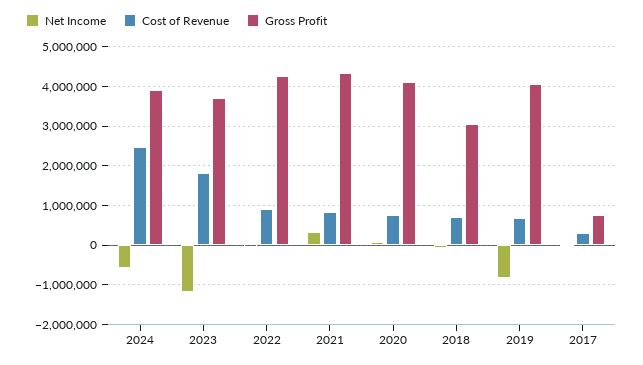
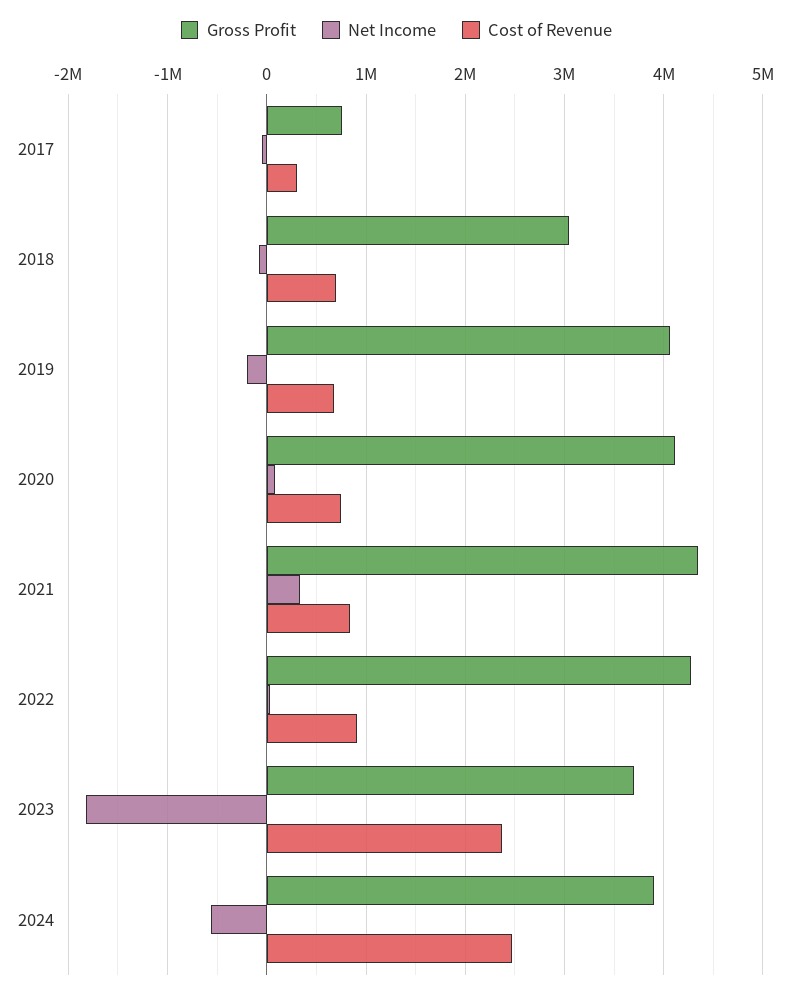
  {
    "Net Income": {
      "2024": -600000,
-     "2023": -1200000,
+     "2023": -1800000,
      "2022": 0,
      "2021": 300000,
      "2020": 100000,
      "2018": -100000,
-     "2019": -800000,
+     "2019": -200000,
      "2017": 0
    },
    "Cost of Revenue": {
      "2024": 2500000,
-     "2023": 1800000,
+     "2023": 2400000,
      "2022": 900000,
      "2021": 800000,
      "2020": 700000,
      "2018": 700000,
      "2019": 700000,
      "2017": 300000
    },
    "Gross Profit": {
      "2024": 3900000,
      "2023": 3700000,
      "2022": 4300000,
      "2021": 4300000,
      "2020": 4100000,
      "2018": 3000000,
      "2019": 4100000,
      "2017": 800000
    }
  }

